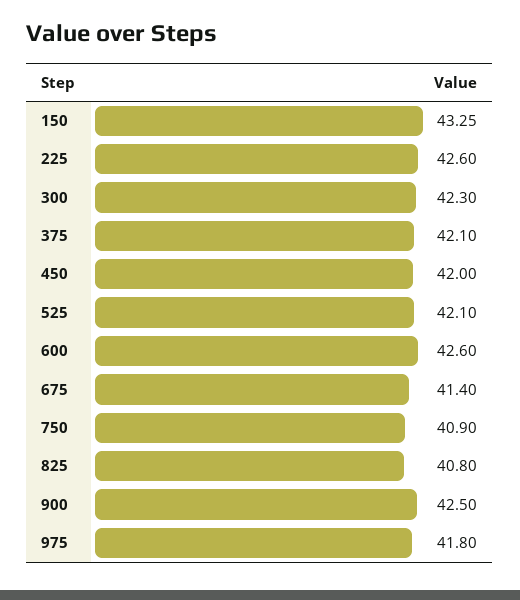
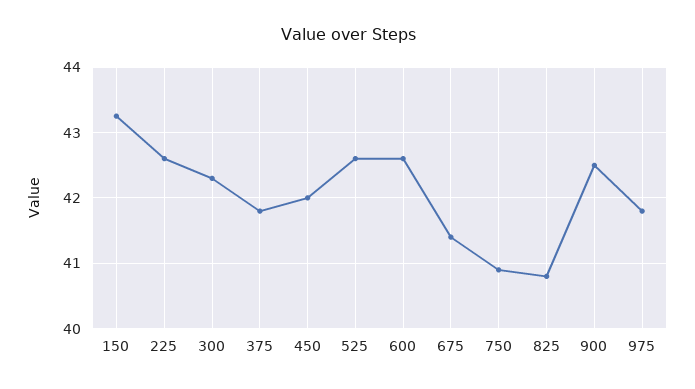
  {
    "150": 43.25,
    "225": 42.6,
    "300": 42.3,
-   "375": 42.1,
+   "375": 41.8,
    "450": 42,
-   "525": 42.1,
+   "525": 42.6,
    "600": 42.6,
    "675": 41.4,
    "750": 40.9,
    "825": 40.8,
    "900": 42.5,
    "975": 41.8
  }

